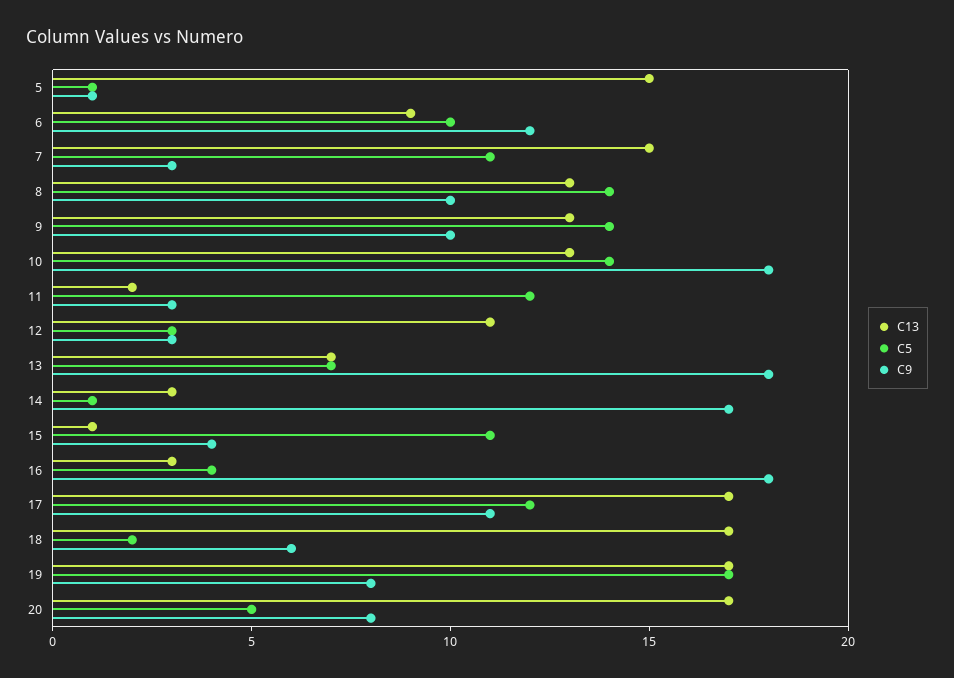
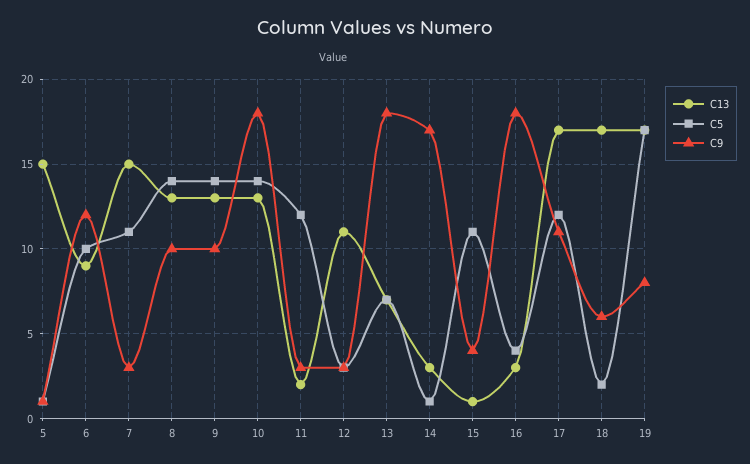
  {
    "C13": {
      "5": 15,
      "6": 9,
      "7": 15,
      "8": 13,
      "9": 13,
      "10": 13,
      "11": 2,
      "12": 11,
      "13": 7,
      "14": 3,
      "15": 1,
      "16": 3,
      "17": 17,
      "18": 17,
-     "19": 17,
+     "19": 17
-     "20": 17
    },
    "C5": {
      "5": 1,
      "6": 10,
      "7": 11,
      "8": 14,
      "9": 14,
      "10": 14,
      "11": 12,
      "12": 3,
      "13": 7,
      "14": 1,
      "15": 11,
      "16": 4,
      "17": 12,
      "18": 2,
-     "19": 17,
+     "19": 17
-     "20": 5
    },
    "C9": {
      "5": 1,
      "6": 12,
      "7": 3,
      "8": 10,
      "9": 10,
      "10": 18,
      "11": 3,
      "12": 3,
      "13": 18,
      "14": 17,
      "15": 4,
      "16": 18,
      "17": 11,
      "18": 6,
-     "19": 8,
+     "19": 8
-     "20": 8
    }
  }

